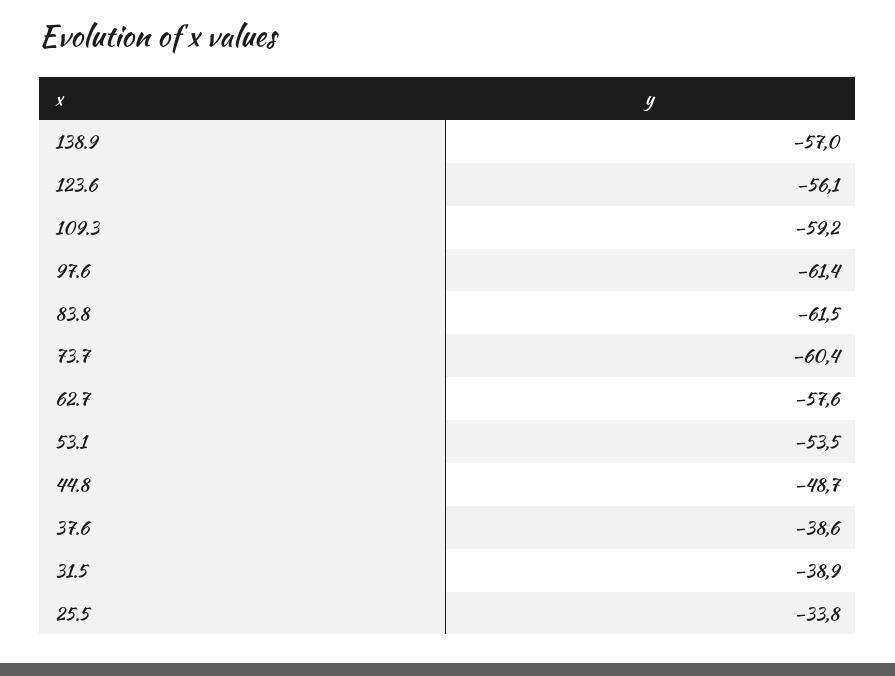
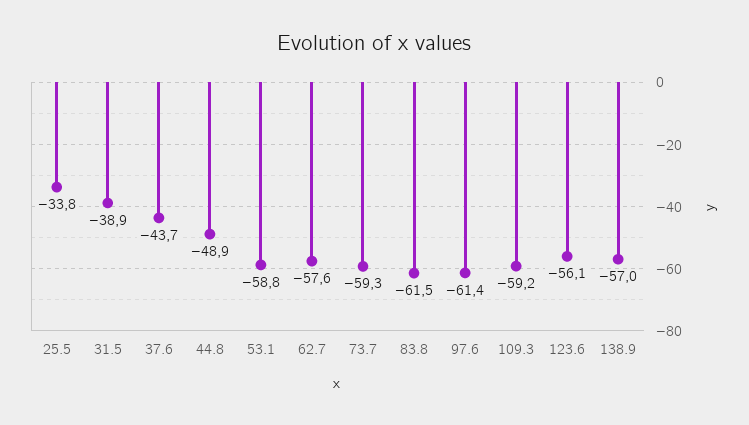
  {
    "138.9": -57,
    "123.6": -56.1,
    "109.3": -59.2,
    "97.6": -61.4,
    "83.8": -61.5,
-   "73.7": -60.4,
+   "73.7": -59.3,
    "62.7": -57.6,
-   "53.1": -53.5,
+   "53.1": -58.8,
-   "44.8": -48.7,
+   "44.8": -48.9,
-   "37.6": -38.6,
+   "37.6": -43.7,
    "31.5": -38.9,
    "25.5": -33.8
  }

